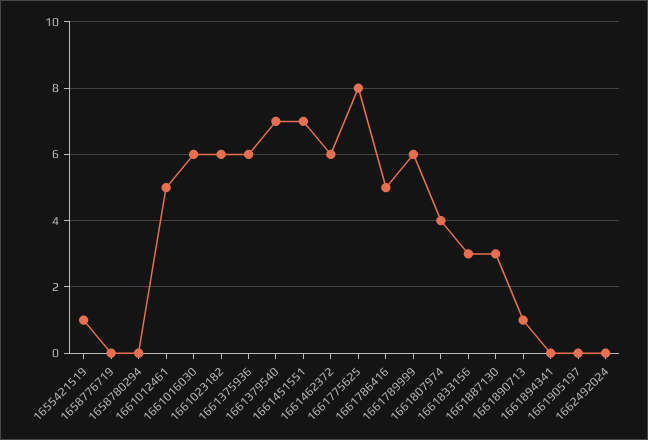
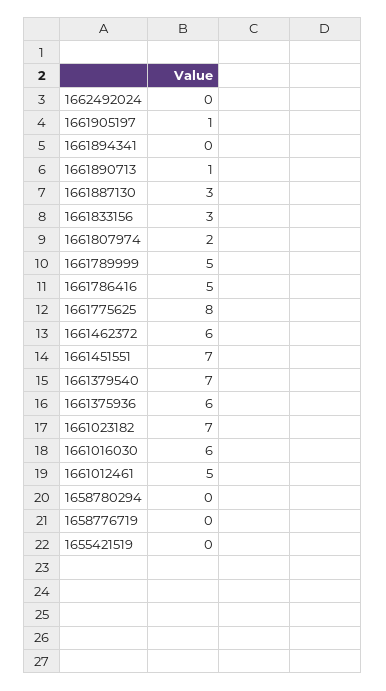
  {
-   "1655421519": 1,
+   "1655421519": 0,
    "1658776719": 0,
    "1658780294": 0,
    "1661012461": 5,
    "1661016030": 6,
-   "1661023182": 6,
+   "1661023182": 7,
    "1661375936": 6,
    "1661379540": 7,
    "1661451551": 7,
    "1661462372": 6,
    "1661775625": 8,
    "1661786416": 5,
-   "1661789999": 6,
+   "1661789999": 5,
-   "1661807974": 4,
+   "1661807974": 2,
    "1661833156": 3,
    "1661887130": 3,
    "1661890713": 1,
    "1661894341": 0,
-   "1661905197": 0,
+   "1661905197": 1,
    "1662492024": 0
  }

